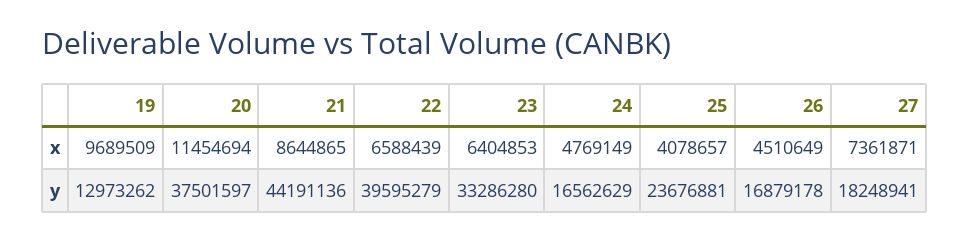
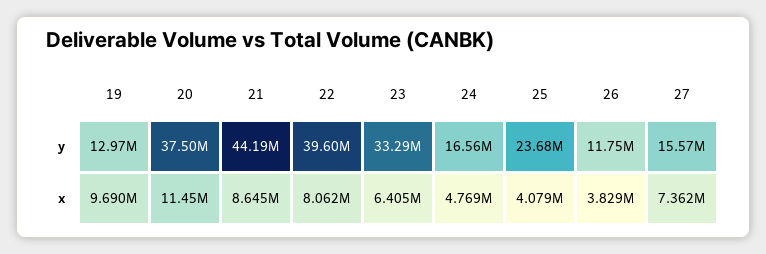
  {
    "19": {
      "x": 9689509,
      "y": 12973262
    },
    "20": {
      "x": 11454694,
      "y": 37501597
    },
    "21": {
      "x": 8644865,
      "y": 44191136
    },
    "22": {
-     "x": 6588439,
+     "x": 8062000,
      "y": 39595279
    },
    "23": {
      "x": 6404853,
      "y": 33286280
    },
    "24": {
      "x": 4769149,
      "y": 16562629
    },
    "25": {
      "x": 4078657,
      "y": 23676881
    },
    "26": {
-     "x": 4510649,
+     "x": 3829000,
-     "y": 16879178
+     "y": 11750000
    },
    "27": {
      "x": 7361871,
-     "y": 18248941
+     "y": 15570000
    }
  }

